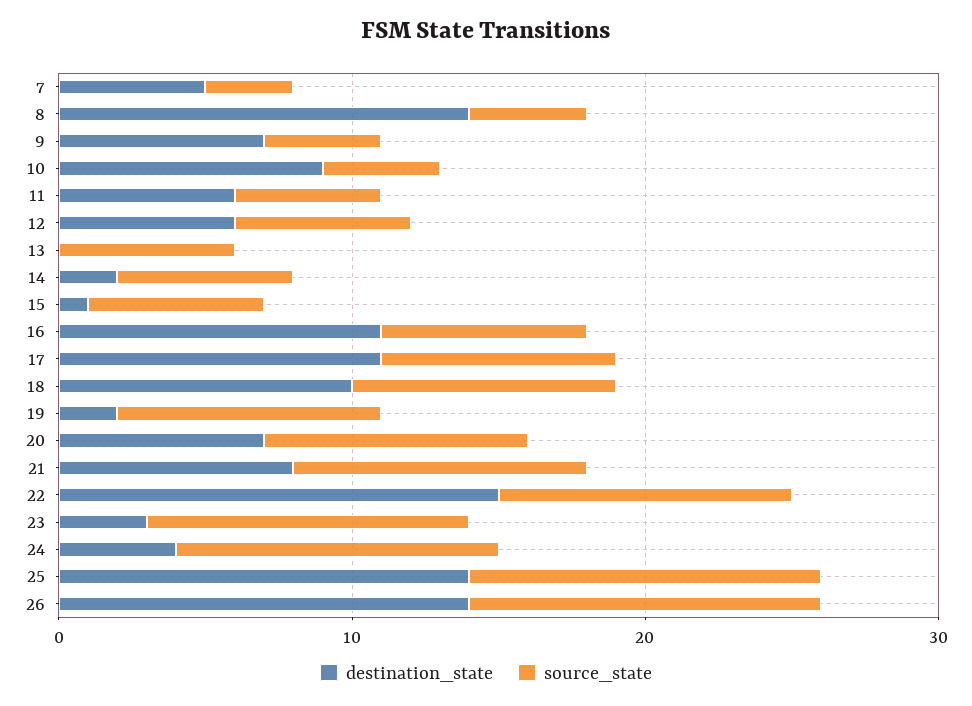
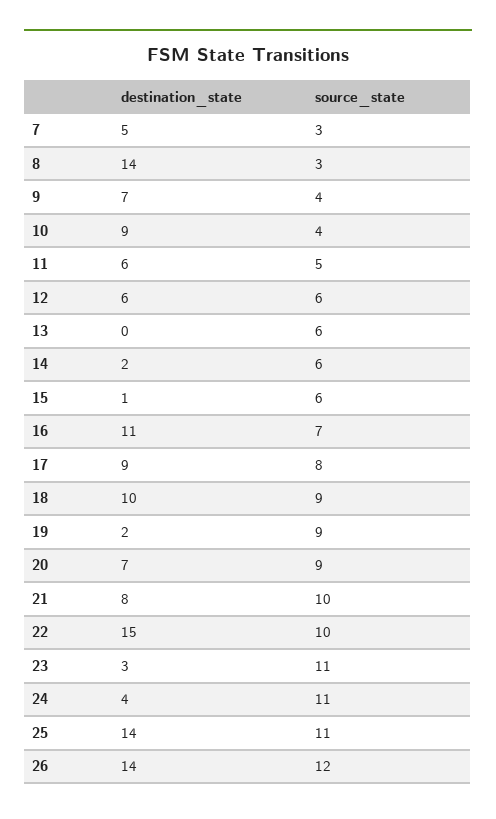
  {
    "destination_state": {
      "7": 5,
      "8": 14,
      "9": 7,
      "10": 9,
      "11": 6,
      "12": 6,
      "13": 0,
      "14": 2,
      "15": 1,
      "16": 11,
-     "17": 11,
+     "17": 9,
      "18": 10,
      "19": 2,
      "20": 7,
      "21": 8,
      "22": 15,
      "23": 3,
      "24": 4,
      "25": 14,
      "26": 14
    },
    "source_state": {
      "7": 3,
-     "8": 4,
+     "8": 3,
      "9": 4,
      "10": 4,
      "11": 5,
      "12": 6,
      "13": 6,
      "14": 6,
      "15": 6,
      "16": 7,
      "17": 8,
      "18": 9,
      "19": 9,
      "20": 9,
      "21": 10,
      "22": 10,
      "23": 11,
      "24": 11,
-     "25": 12,
+     "25": 11,
      "26": 12
    }
  }

